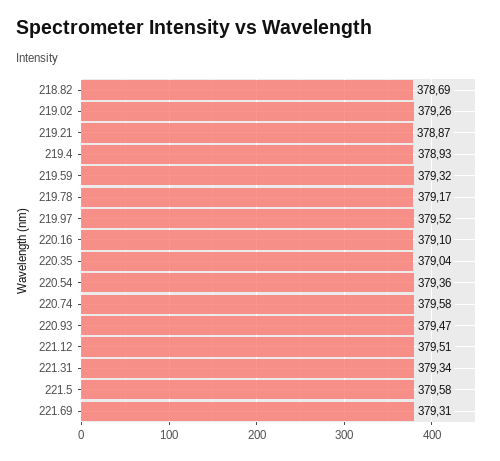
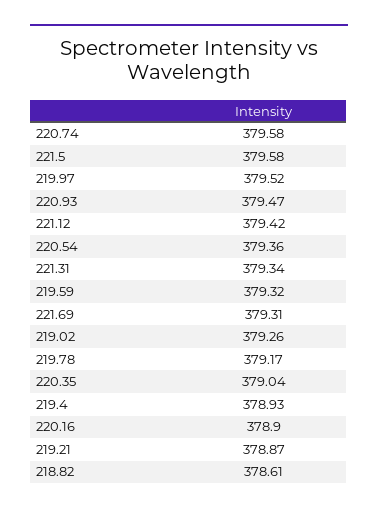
  {
-   "218.82": 378.69,
+   "218.82": 378.61,
    "219.02": 379.26,
    "219.21": 378.87,
    "219.4": 378.93,
    "219.59": 379.32,
    "219.78": 379.17,
    "219.97": 379.52,
-   "220.16": 379.1,
+   "220.16": 378.9,
    "220.35": 379.04,
    "220.54": 379.36,
    "220.74": 379.58,
    "220.93": 379.47,
-   "221.12": 379.51,
+   "221.12": 379.42,
    "221.31": 379.34,
    "221.5": 379.58,
    "221.69": 379.31
  }

